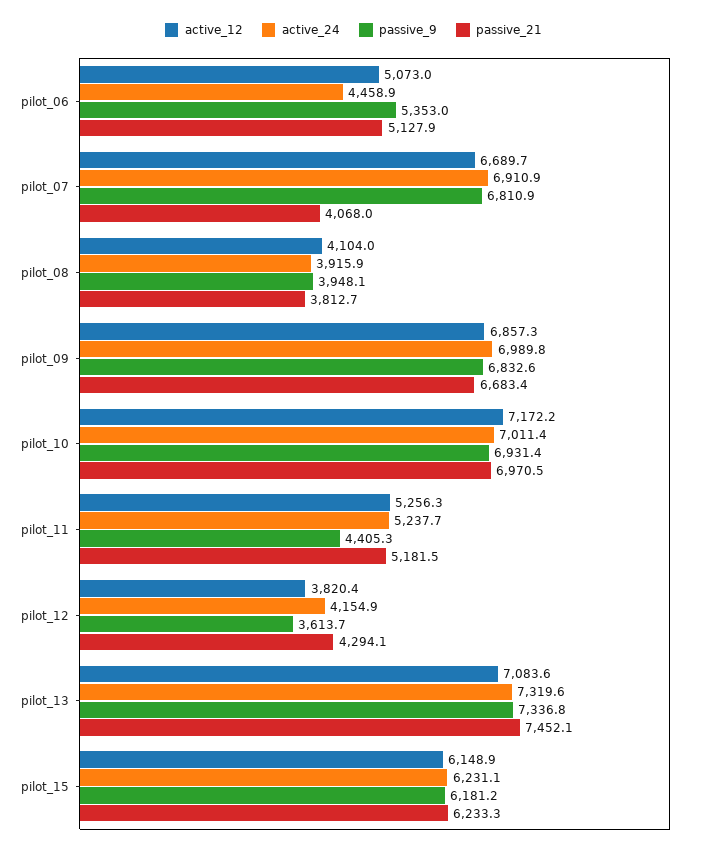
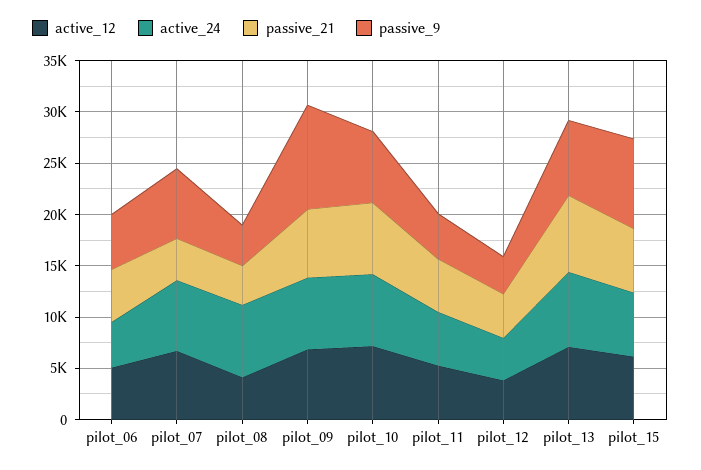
  {
    "active_12": {
      "pilot_06": 5073,
      "pilot_07": 6689.7,
      "pilot_08": 4104,
      "pilot_09": 6857.3,
      "pilot_10": 7172.2,
      "pilot_11": 5256.3,
      "pilot_12": 3820.4,
      "pilot_13": 7083.6,
      "pilot_15": 6148.9
    },
    "active_24": {
      "pilot_06": 4458.9,
      "pilot_07": 6910.9,
-     "pilot_08": 3915.9,
+     "pilot_08": 7000,
      "pilot_09": 6989.8,
      "pilot_10": 7011.4,
      "pilot_11": 5237.7,
      "pilot_12": 4154.9,
      "pilot_13": 7319.6,
      "pilot_15": 6231.1
    },
    "passive_9": {
      "pilot_06": 5353,
      "pilot_07": 6810.9,
      "pilot_08": 3948.1,
-     "pilot_09": 6832.6,
+     "pilot_09": 10000,
      "pilot_10": 6931.4,
      "pilot_11": 4405.3,
      "pilot_12": 3613.7,
      "pilot_13": 7336.8,
-     "pilot_15": 6181.2
+     "pilot_15": 9000
    },
    "passive_21": {
      "pilot_06": 5127.9,
      "pilot_07": 4068,
      "pilot_08": 3812.7,
      "pilot_09": 6683.4,
      "pilot_10": 6970.5,
      "pilot_11": 5181.5,
      "pilot_12": 4294.1,
      "pilot_13": 7452.1,
      "pilot_15": 6233.3
    }
  }

